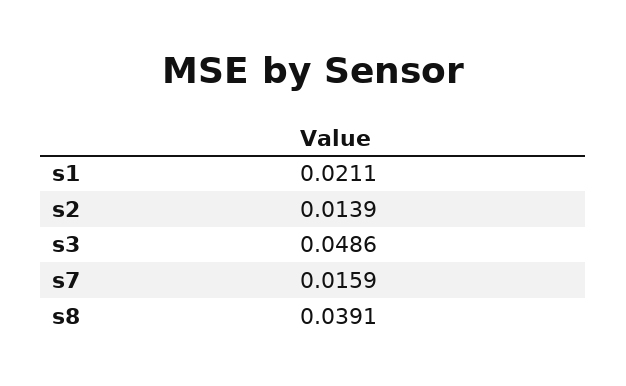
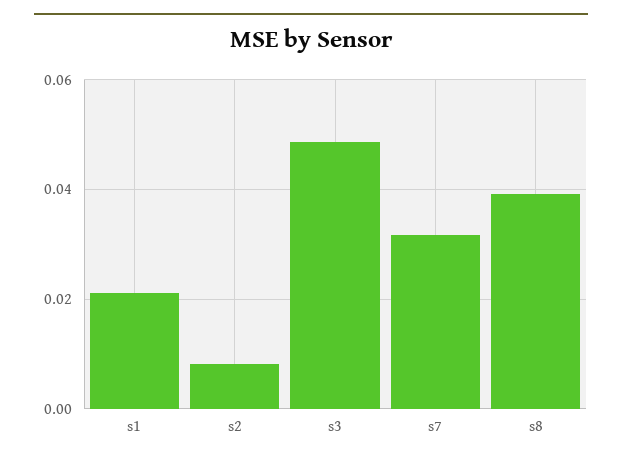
  {
    "s1": 0.0211,
-   "s2": 0.0139,
+   "s2": 0.008,
    "s3": 0.0486,
-   "s7": 0.0159,
+   "s7": 0.032,
    "s8": 0.0391
  }

